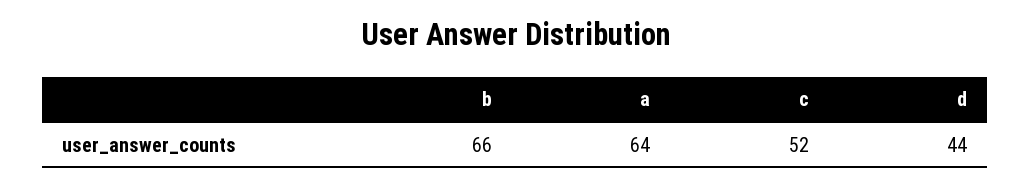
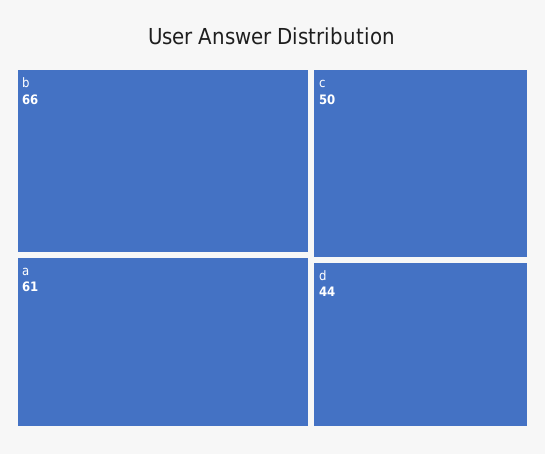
  {
    "b": 66,
-   "a": 64,
+   "a": 61,
-   "c": 52,
+   "c": 50,
    "d": 44
  }

